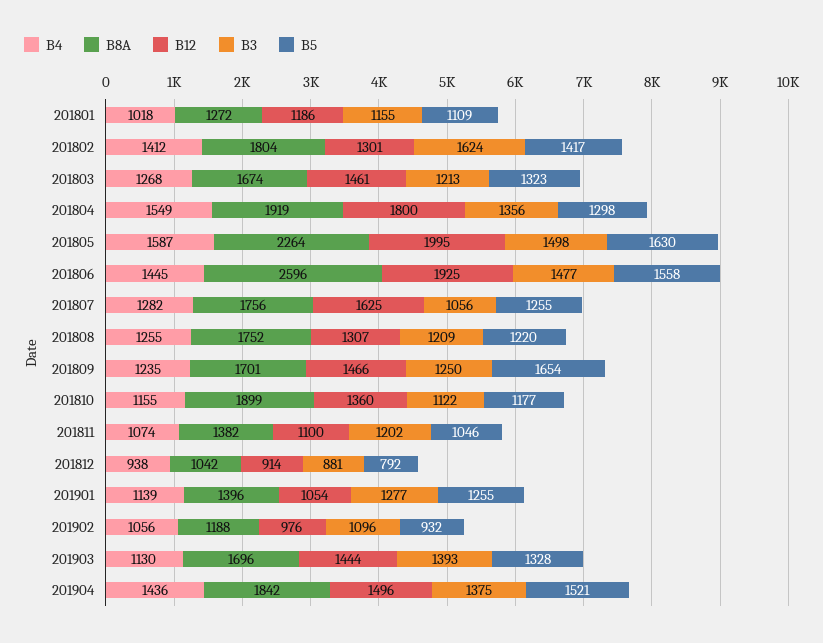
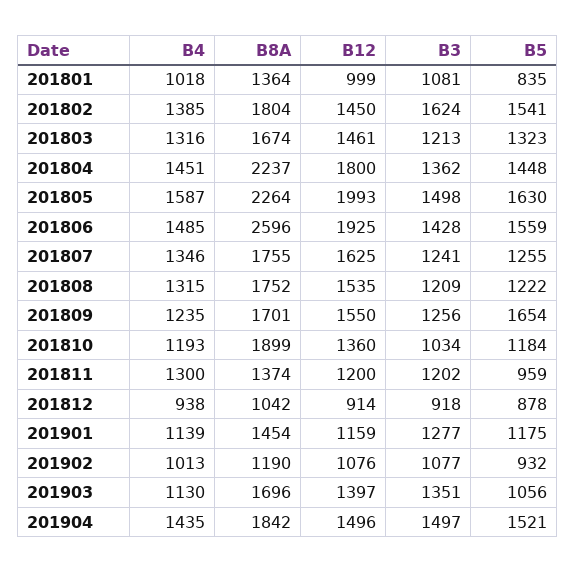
  {
    "B4": {
      "201801": 1018,
-     "201802": 1412,
+     "201802": 1385,
-     "201803": 1268,
+     "201803": 1316,
-     "201804": 1549,
+     "201804": 1451,
      "201805": 1587,
-     "201806": 1445,
+     "201806": 1485,
-     "201807": 1282,
+     "201807": 1346,
-     "201808": 1255,
+     "201808": 1315,
      "201809": 1235,
-     "201810": 1155,
+     "201810": 1193,
-     "201811": 1074,
+     "201811": 1300,
      "201812": 938,
      "201901": 1139,
-     "201902": 1056,
+     "201902": 1013,
      "201903": 1130,
-     "201904": 1436
+     "201904": 1435
    },
    "B8A": {
-     "201801": 1272,
+     "201801": 1364,
      "201802": 1804,
      "201803": 1674,
-     "201804": 1919,
+     "201804": 2237,
      "201805": 2264,
      "201806": 2596,
-     "201807": 1756,
+     "201807": 1755,
      "201808": 1752,
      "201809": 1701,
      "201810": 1899,
-     "201811": 1382,
+     "201811": 1374,
      "201812": 1042,
-     "201901": 1396,
+     "201901": 1454,
-     "201902": 1188,
+     "201902": 1190,
      "201903": 1696,
      "201904": 1842
    },
    "B12": {
-     "201801": 1186,
+     "201801": 999,
-     "201802": 1301,
+     "201802": 1450,
      "201803": 1461,
      "201804": 1800,
-     "201805": 1995,
+     "201805": 1993,
      "201806": 1925,
      "201807": 1625,
-     "201808": 1307,
+     "201808": 1535,
-     "201809": 1466,
+     "201809": 1550,
      "201810": 1360,
-     "201811": 1100,
+     "201811": 1200,
      "201812": 914,
-     "201901": 1054,
+     "201901": 1159,
-     "201902": 976,
+     "201902": 1076,
-     "201903": 1444,
+     "201903": 1397,
      "201904": 1496
    },
    "B3": {
-     "201801": 1155,
+     "201801": 1081,
      "201802": 1624,
      "201803": 1213,
-     "201804": 1356,
+     "201804": 1362,
      "201805": 1498,
-     "201806": 1477,
+     "201806": 1428,
-     "201807": 1056,
+     "201807": 1241,
      "201808": 1209,
-     "201809": 1250,
+     "201809": 1256,
-     "201810": 1122,
+     "201810": 1034,
      "201811": 1202,
-     "201812": 881,
+     "201812": 918,
      "201901": 1277,
-     "201902": 1096,
+     "201902": 1077,
-     "201903": 1393,
+     "201903": 1351,
-     "201904": 1375
+     "201904": 1497
    },
    "B5": {
-     "201801": 1109,
+     "201801": 835,
-     "201802": 1417,
+     "201802": 1541,
      "201803": 1323,
-     "201804": 1298,
+     "201804": 1448,
      "201805": 1630,
-     "201806": 1558,
+     "201806": 1559,
      "201807": 1255,
-     "201808": 1220,
+     "201808": 1222,
      "201809": 1654,
-     "201810": 1177,
+     "201810": 1184,
-     "201811": 1046,
+     "201811": 959,
-     "201812": 792,
+     "201812": 878,
-     "201901": 1255,
+     "201901": 1175,
      "201902": 932,
-     "201903": 1328,
+     "201903": 1056,
      "201904": 1521
    }
  }

